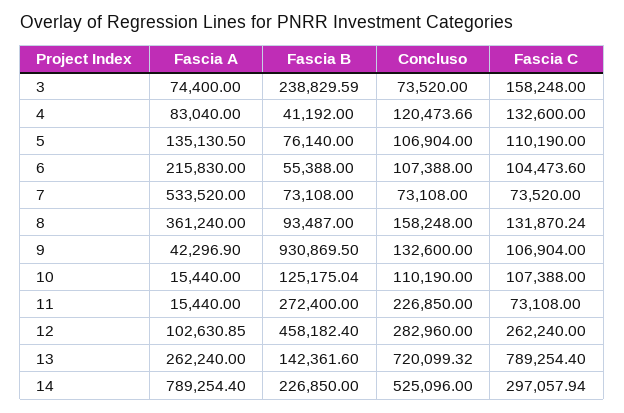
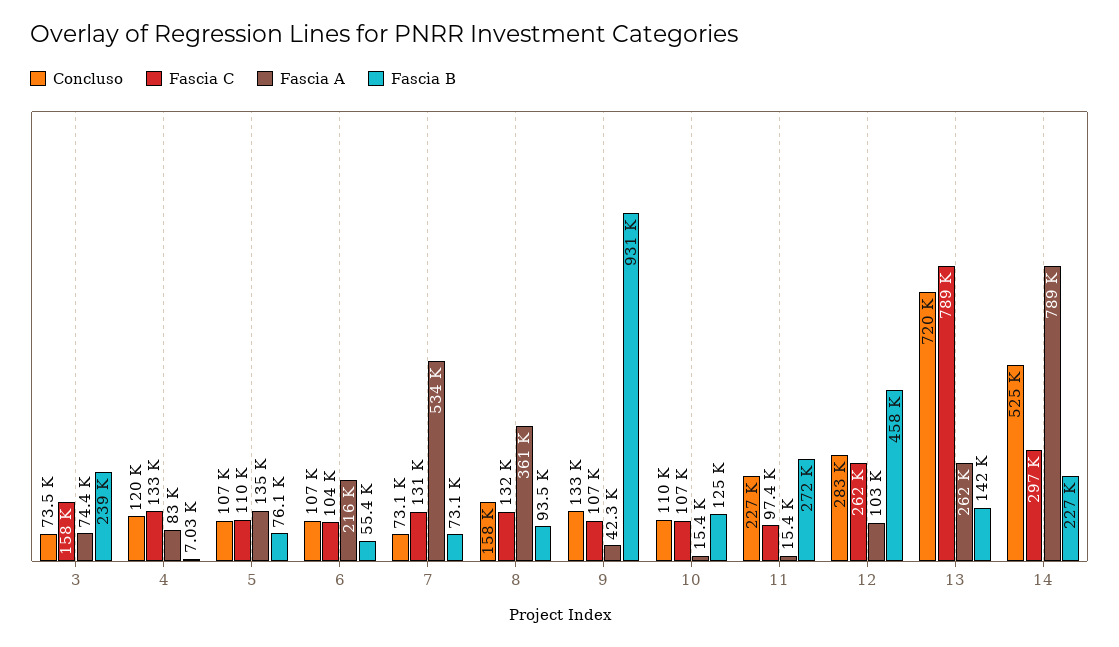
  {
    "Fascia A": {
      "3": 74400,
      "4": 83040,
      "5": 135130.5,
      "6": 215830,
      "7": 533520,
      "8": 361240,
      "9": 42296.9,
      "10": 15440,
      "11": 15440,
      "12": 102630.85,
      "13": 262240,
      "14": 789254.4
    },
    "Fascia B": {
      "3": 238829.59,
-     "4": 41192,
+     "4": 7030,
      "5": 76140,
      "6": 55388,
      "7": 73108,
      "8": 93487,
      "9": 930869.5,
      "10": 125175.04,
      "11": 272400,
      "12": 458182.4,
      "13": 142361.6,
      "14": 226850
    },
    "Concluso": {
      "3": 73520,
      "4": 120473.66,
      "5": 106904,
      "6": 107388,
      "7": 73108,
      "8": 158248,
      "9": 132600,
      "10": 110190,
      "11": 226850,
      "12": 282960,
      "13": 720099.32,
      "14": 525096
    },
    "Fascia C": {
      "3": 158248,
      "4": 132600,
      "5": 110190,
      "6": 104473.6,
-     "7": 73520,
+     "7": 131000,
      "8": 131870.24,
      "9": 106904,
      "10": 107388,
-     "11": 73108,
+     "11": 97400,
      "12": 262240,
      "13": 789254.4,
      "14": 297057.94
    }
  }

